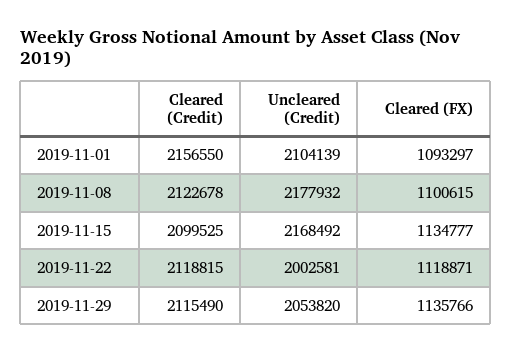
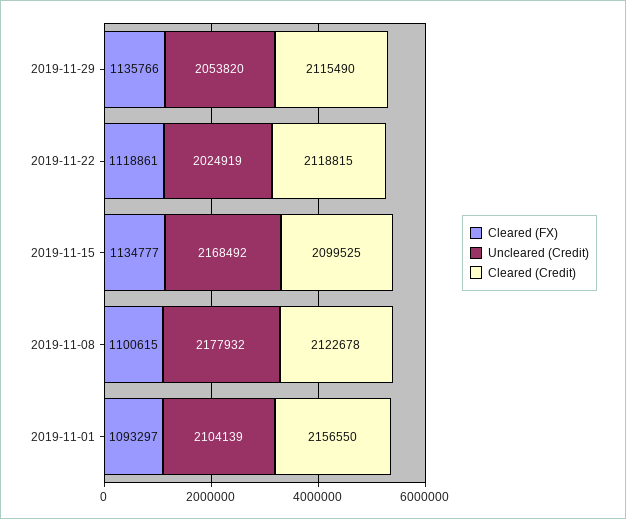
  {
    "Cleared (Credit)": {
      "2019-11-01": 2156550,
      "2019-11-08": 2122678,
      "2019-11-15": 2099525,
      "2019-11-22": 2118815,
      "2019-11-29": 2115490
    },
    "Uncleared (Credit)": {
      "2019-11-01": 2104139,
      "2019-11-08": 2177932,
      "2019-11-15": 2168492,
-     "2019-11-22": 2002581,
+     "2019-11-22": 2024919,
      "2019-11-29": 2053820
    },
    "Cleared (FX)": {
      "2019-11-01": 1093297,
      "2019-11-08": 1100615,
      "2019-11-15": 1134777,
-     "2019-11-22": 1118871,
+     "2019-11-22": 1118861,
      "2019-11-29": 1135766
    }
  }

